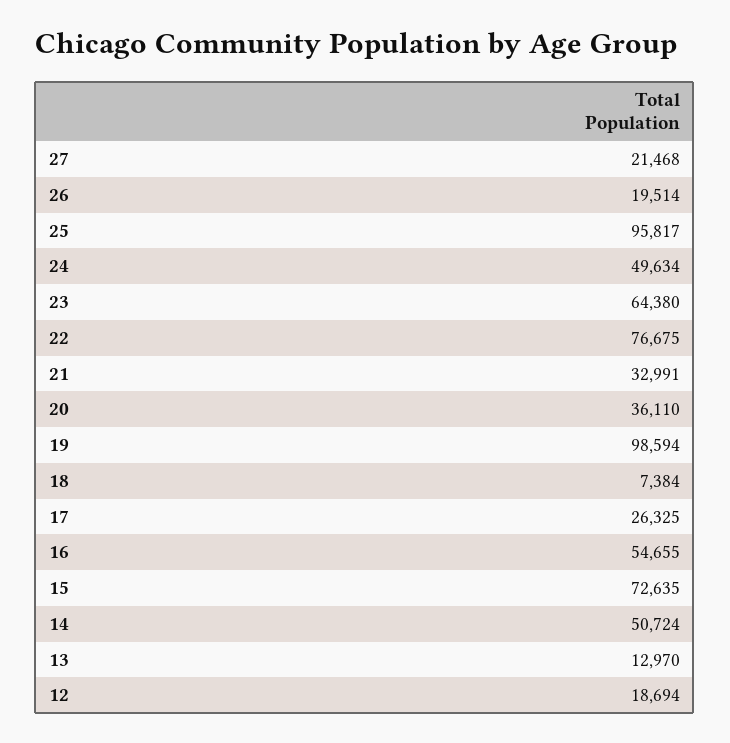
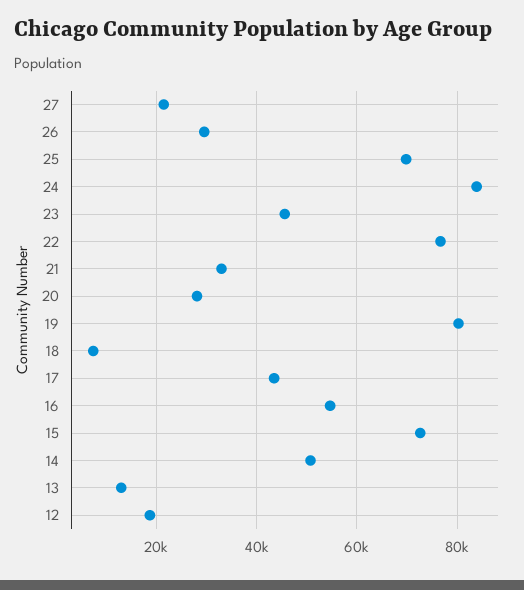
  {
    "27": 21468,
-   "26": 19514,
+   "26": 30000,
-   "25": 95817,
+   "25": 70000,
-   "24": 49634,
+   "24": 84000,
-   "23": 64380,
+   "23": 46000,
    "22": 76675,
    "21": 32991,
-   "20": 36110,
+   "20": 28000,
-   "19": 98594,
+   "19": 80000,
    "18": 7384,
-   "17": 26325,
+   "17": 44000,
    "16": 54655,
    "15": 72635,
    "14": 50724,
    "13": 12970,
    "12": 18694
  }

